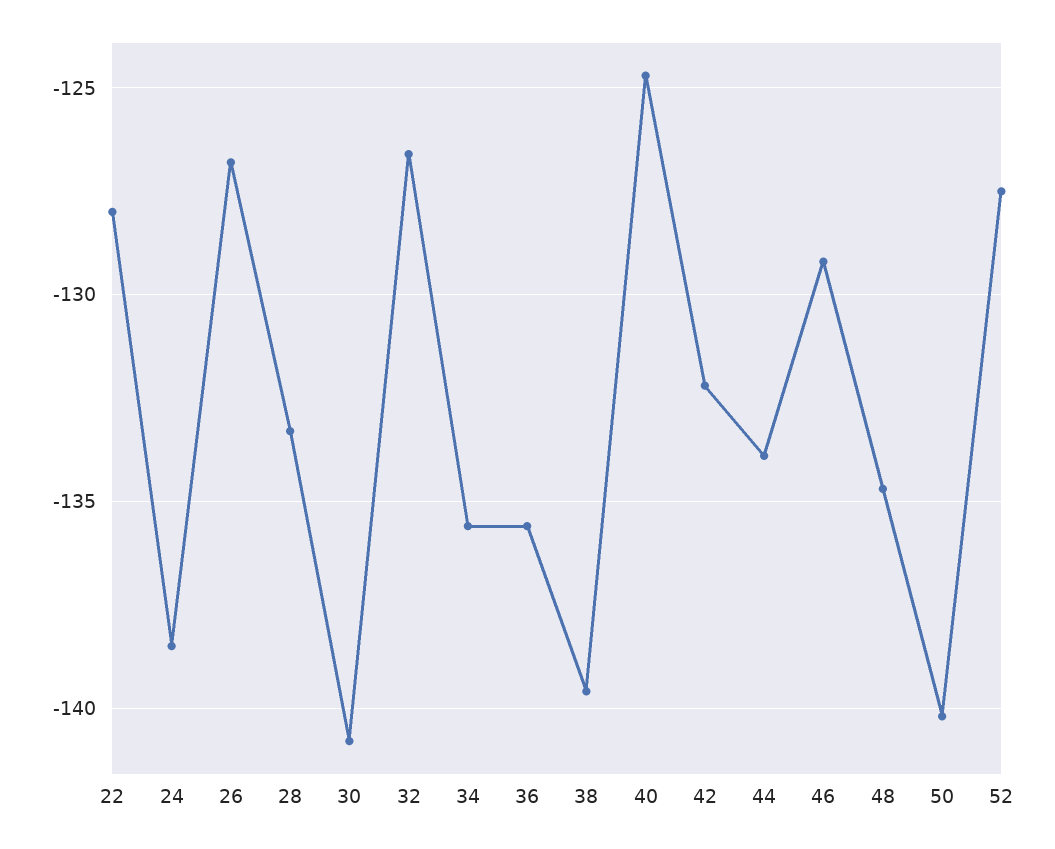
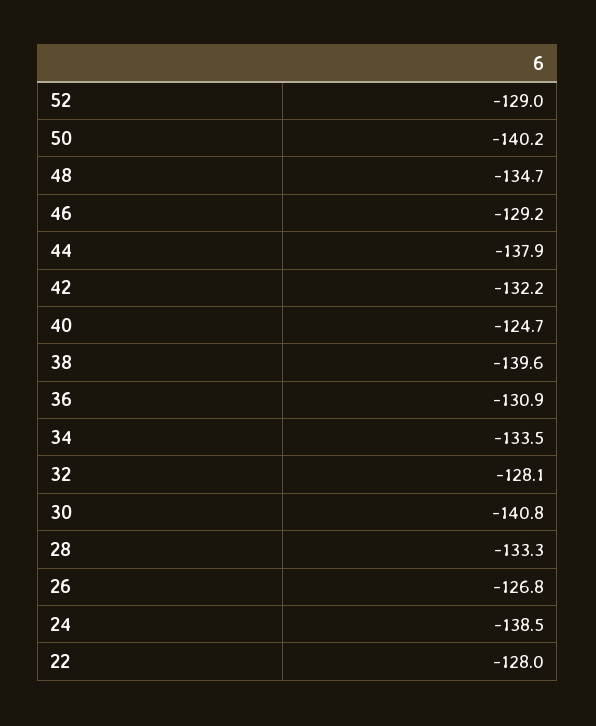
  {
    "22": -128,
    "24": -138.5,
    "26": -126.8,
    "28": -133.3,
    "30": -140.8,
-   "32": -126.5,
+   "32": -128.1,
-   "34": -135.5,
+   "34": -133.5,
-   "36": -135.5,
+   "36": -130.9,
    "38": -139.6,
    "40": -124.7,
    "42": -132.2,
-   "44": -134,
+   "44": -137.9,
    "46": -129.2,
    "48": -134.7,
    "50": -140.2,
-   "52": -127.5
+   "52": -129
  }

